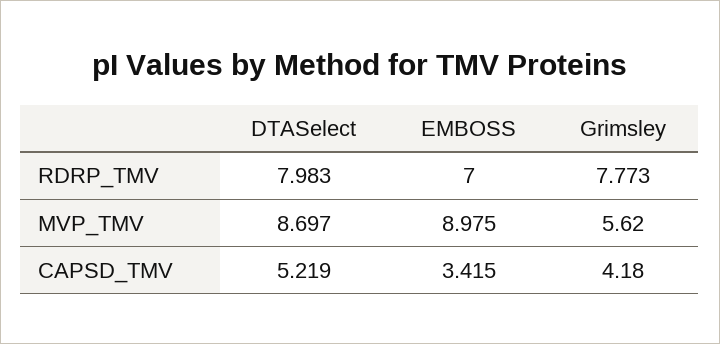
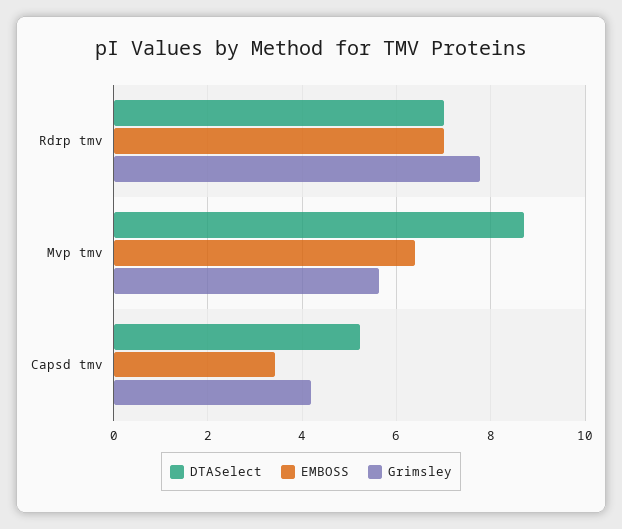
  {
    "DTASelect": {
-     "RDRP_TMV": 7.983,
+     "RDRP_TMV": 7,
      "MVP_TMV": 8.697,
      "CAPSD_TMV": 5.219
    },
    "EMBOSS": {
      "RDRP_TMV": 7,
-     "MVP_TMV": 8.975,
+     "MVP_TMV": 6.4,
      "CAPSD_TMV": 3.415
    },
    "Grimsley": {
      "RDRP_TMV": 7.773,
      "MVP_TMV": 5.62,
      "CAPSD_TMV": 4.18
    }
  }

